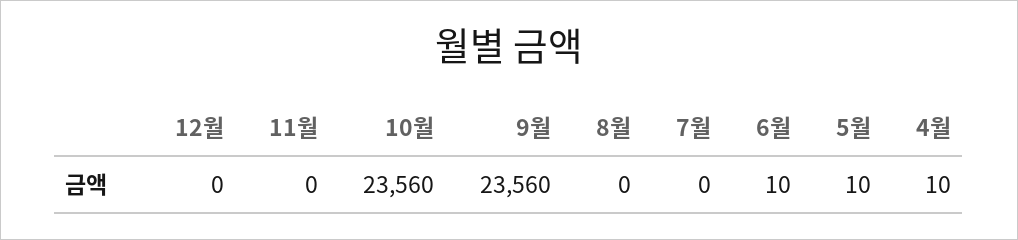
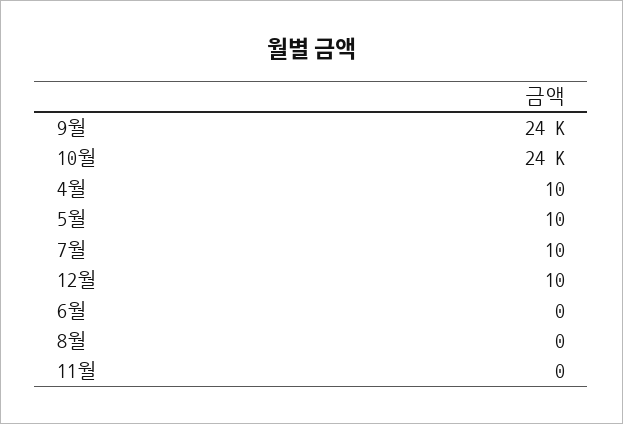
  {
-   "12월": 0,
+   "12월": 10,
    "11월": 0,
    "10월": 23560,
    "9월": 23560,
    "8월": 0,
-   "7월": 0,
+   "7월": 10,
-   "6월": 10,
+   "6월": 0,
    "5월": 10,
    "4월": 10
  }

